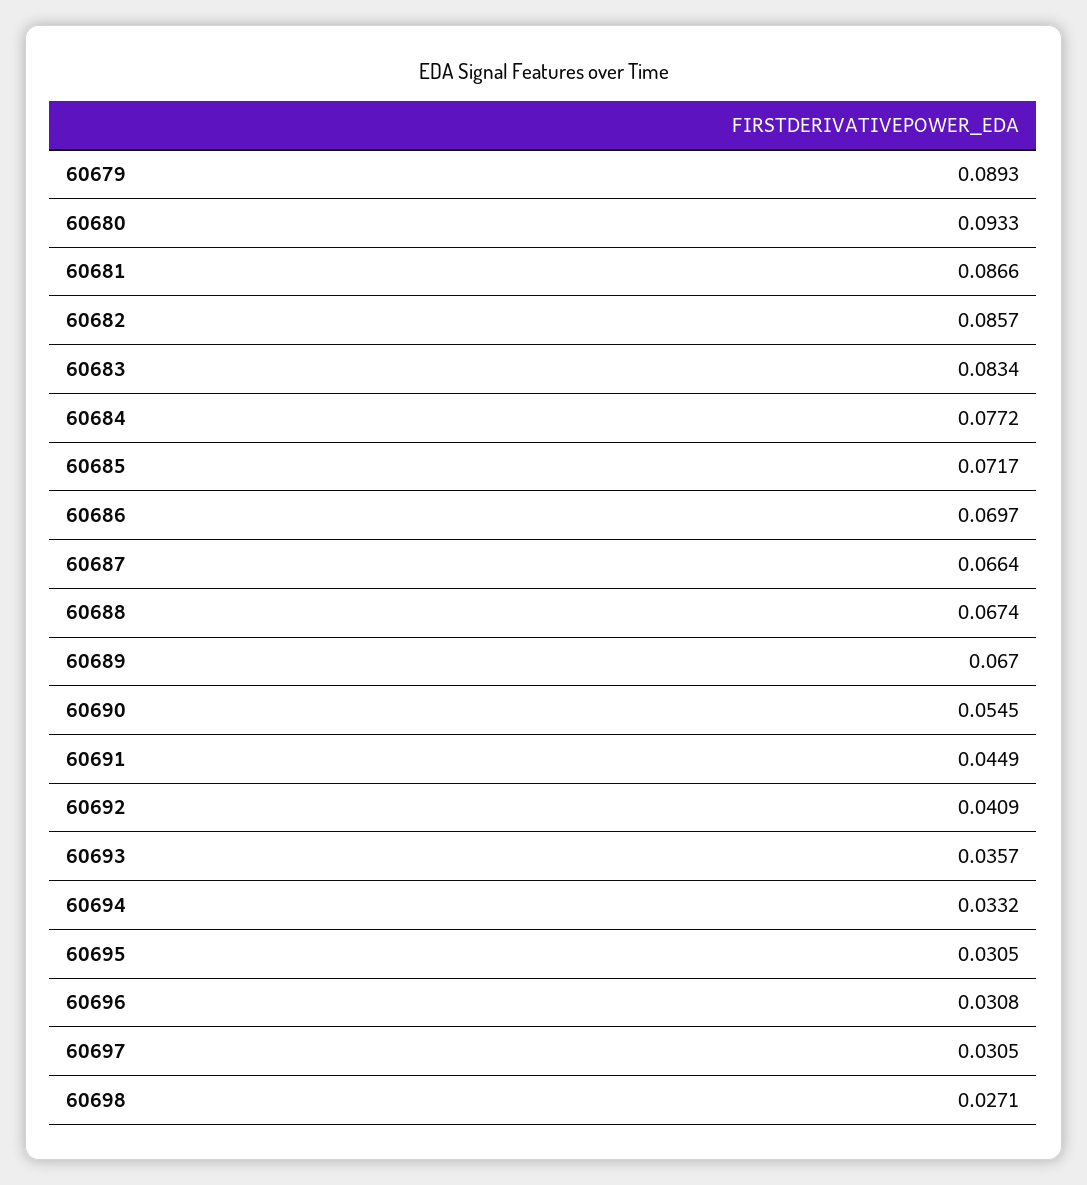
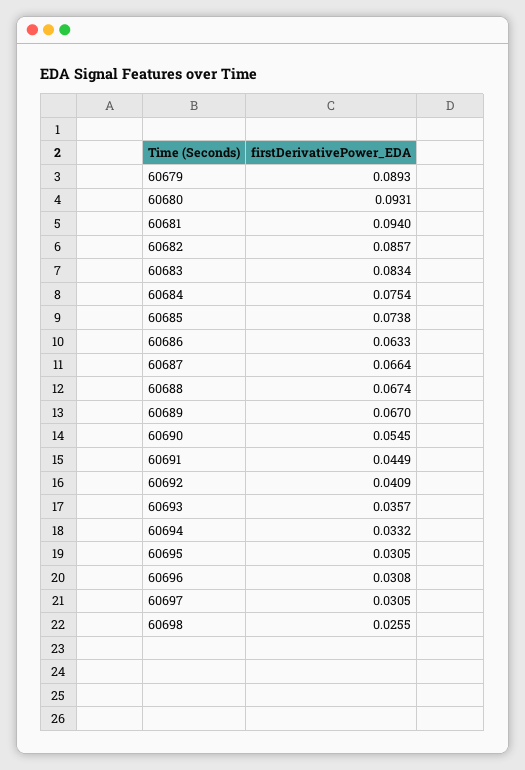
  {
    "60679": 0.0893,
-   "60680": 0.0933,
+   "60680": 0.0931,
-   "60681": 0.0866,
+   "60681": 0.094,
    "60682": 0.0857,
    "60683": 0.0834,
-   "60684": 0.0772,
+   "60684": 0.0754,
-   "60685": 0.0717,
+   "60685": 0.0738,
-   "60686": 0.0697,
+   "60686": 0.0633,
    "60687": 0.0664,
    "60688": 0.0674,
    "60689": 0.067,
    "60690": 0.0545,
    "60691": 0.0449,
    "60692": 0.0409,
    "60693": 0.0357,
    "60694": 0.0332,
    "60695": 0.0305,
    "60696": 0.0308,
    "60697": 0.0305,
-   "60698": 0.0271
+   "60698": 0.0255
  }

